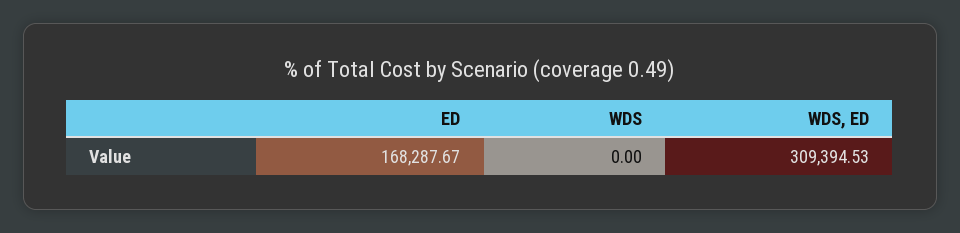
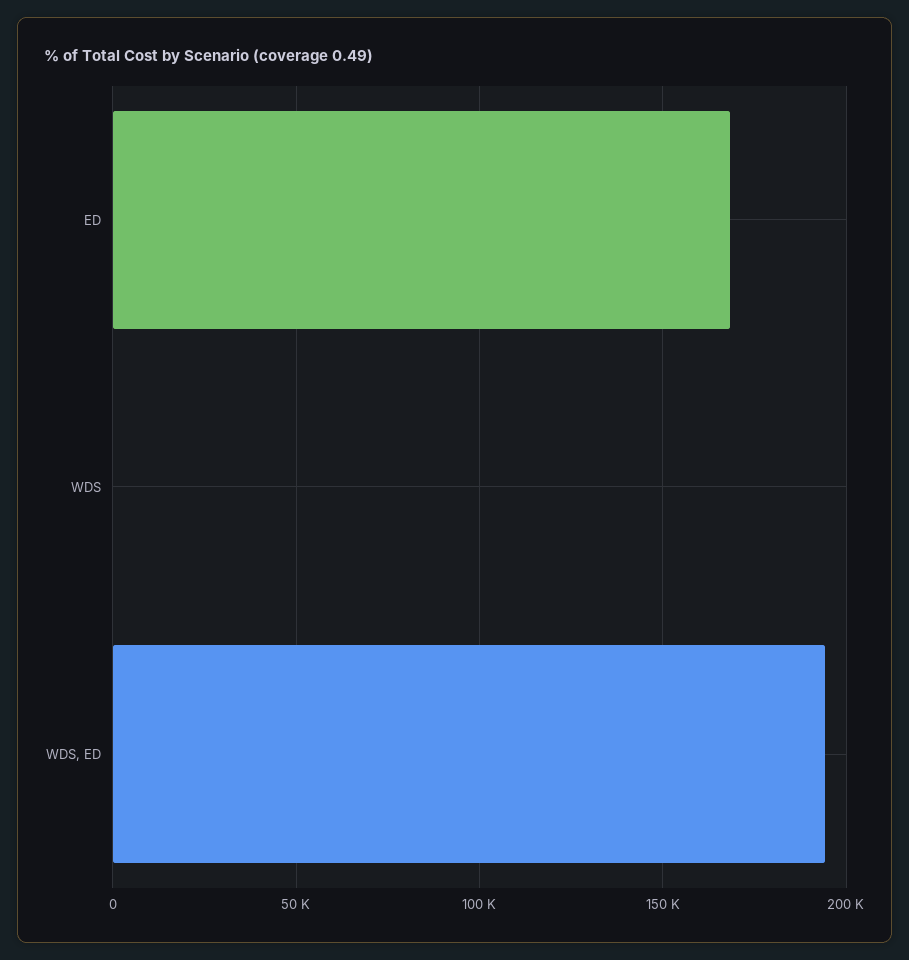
  {
    "ED": 168287.67,
    "WDS": 0,
-   "WDS, ED": 309394.53
+   "WDS, ED": 195000
  }

